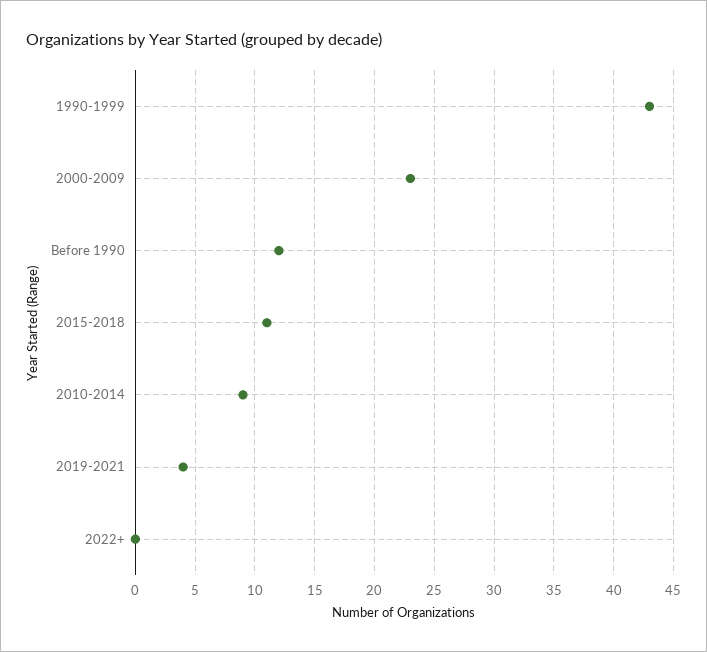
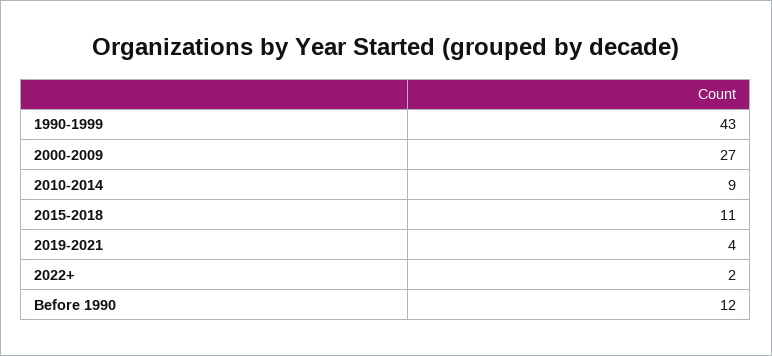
  {
    "1990-1999": 43,
-   "2000-2009": 23,
+   "2000-2009": 27,
    "Before 1990": 12,
    "2015-2018": 11,
    "2010-2014": 9,
    "2019-2021": 4,
-   "2022+": 0
+   "2022+": 2
  }

